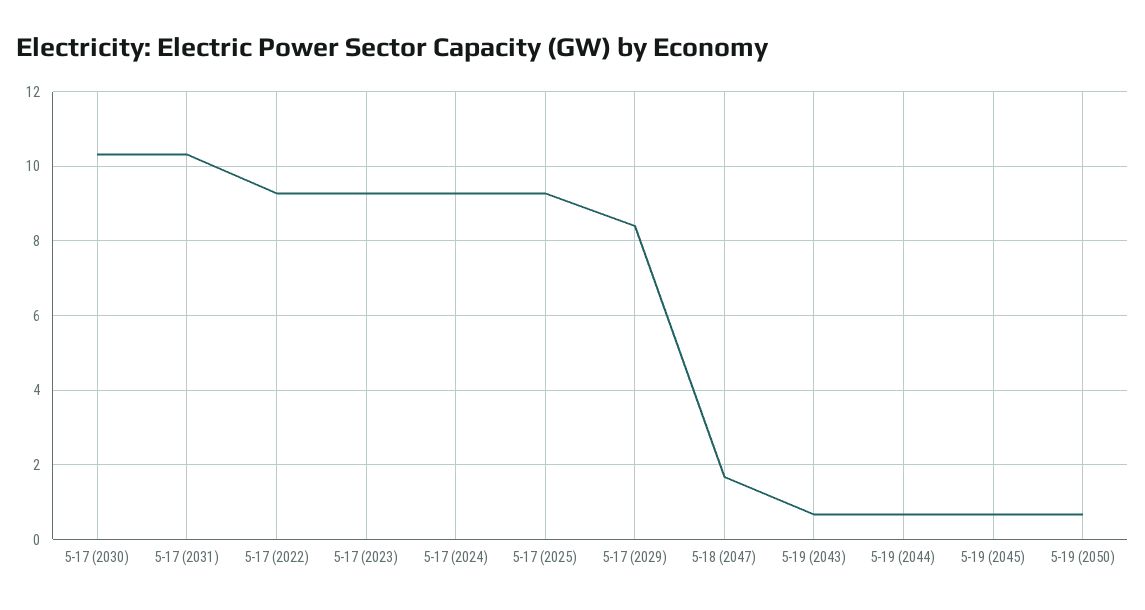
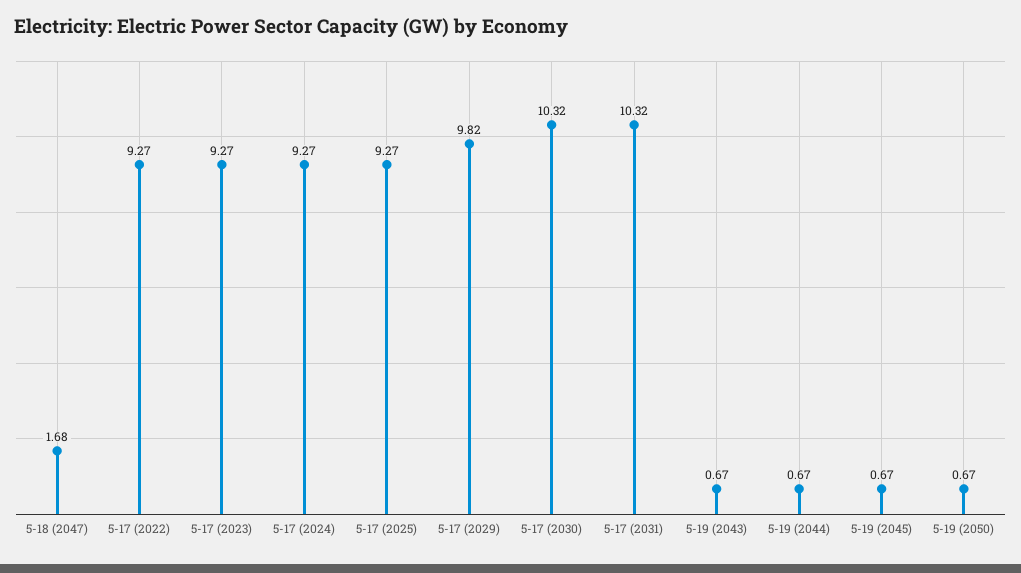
  {
    "5-17 (2030)": 10.32,
    "5-17 (2031)": 10.32,
    "5-17 (2022)": 9.27,
    "5-17 (2023)": 9.27,
    "5-17 (2024)": 9.27,
    "5-17 (2025)": 9.27,
-   "5-17 (2029)": 8.4,
+   "5-17 (2029)": 9.82,
    "5-18 (2047)": 1.68,
    "5-19 (2043)": 0.67,
    "5-19 (2044)": 0.67,
    "5-19 (2045)": 0.67,
    "5-19 (2050)": 0.67
  }

